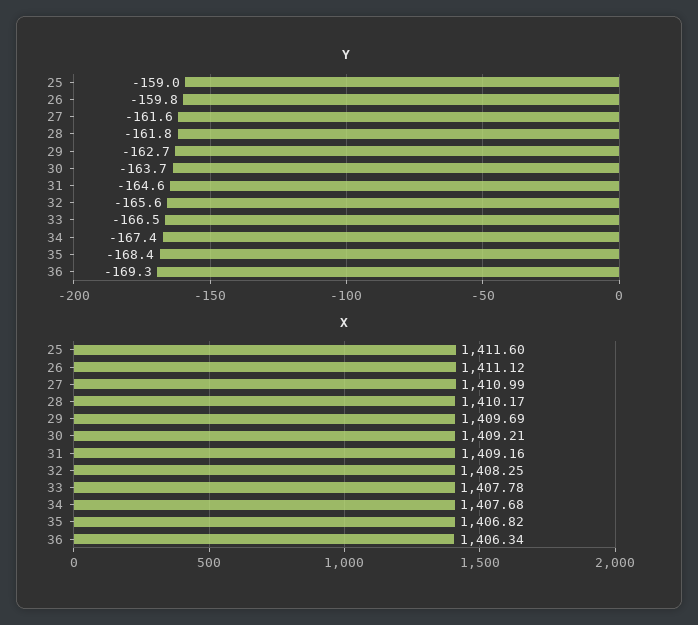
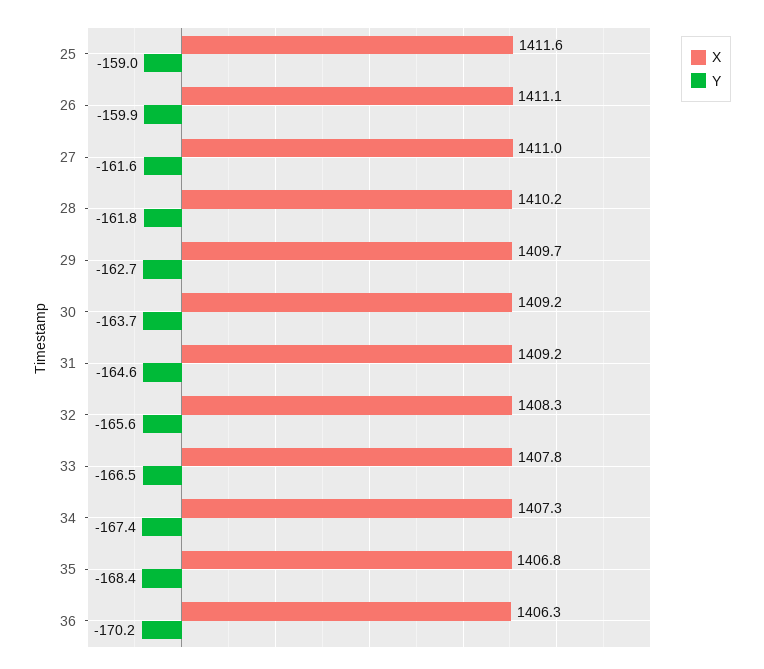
  {
    "Y": {
      "25": -159,
-     "26": -159.8,
+     "26": -159.9,
      "27": -161.6,
      "28": -161.8,
      "29": -162.7,
      "30": -163.7,
      "31": -164.6,
      "32": -165.6,
      "33": -166.5,
      "34": -167.4,
      "35": -168.4,
-     "36": -169.3
+     "36": -170.2
    },
    "X": {
      "25": 1411.6,
      "26": 1411.12,
      "27": 1410.99,
      "28": 1410.17,
      "29": 1409.69,
      "30": 1409.21,
      "31": 1409.16,
      "32": 1408.25,
      "33": 1407.78,
-     "34": 1407.68,
+     "34": 1407.3,
      "35": 1406.82,
      "36": 1406.34
    }
  }

